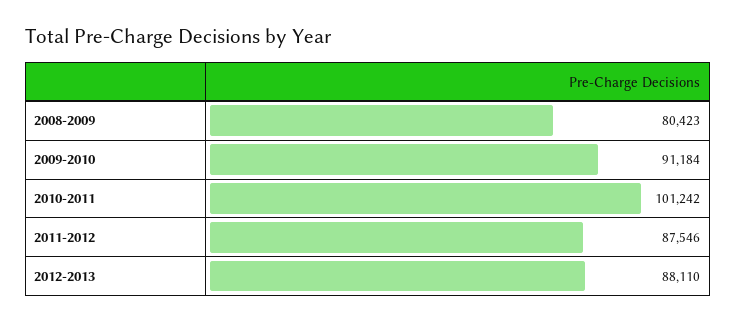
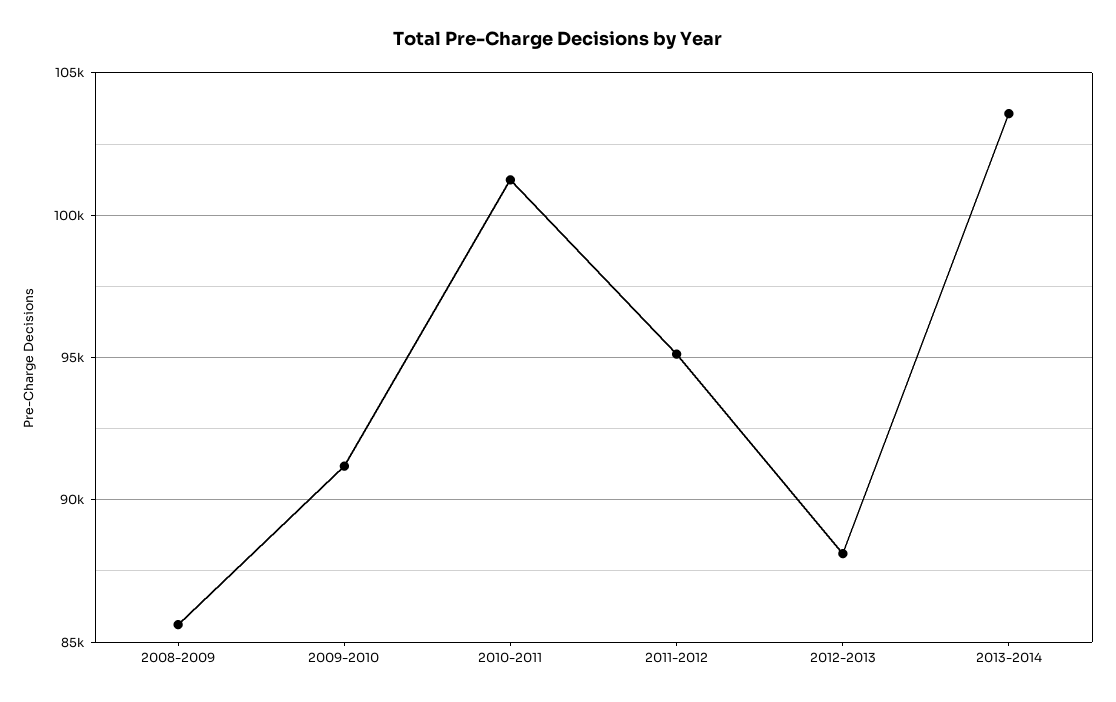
  {
-   "2008-2009": 80423,
+   "2008-2009": 85500,
    "2009-2010": 91184,
    "2010-2011": 101242,
-   "2011-2012": 87546,
+   "2011-2012": 95000,
-   "2012-2013": 88110
+   "2012-2013": 88110,
+   "2013-2014": 103500
  }

